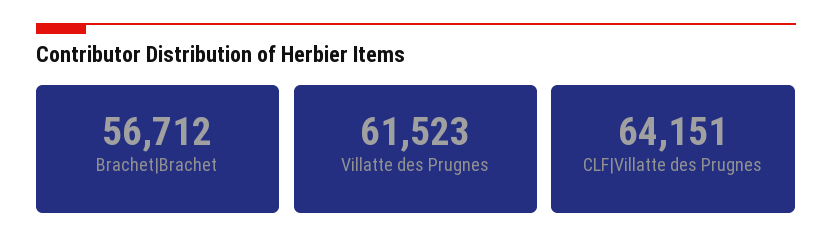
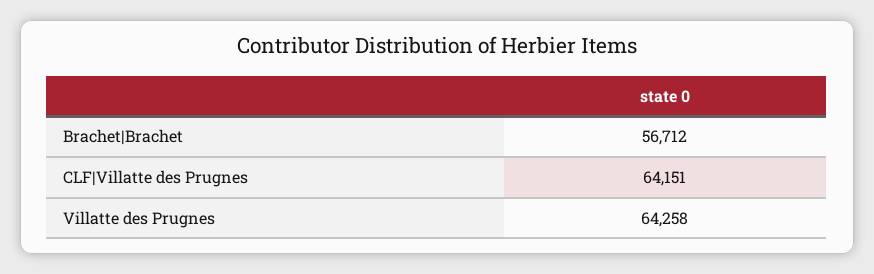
  {
    "Brachet|Brachet": 56712,
-   "Villatte des Prugnes": 61523,
+   "Villatte des Prugnes": 64258,
    "CLF|Villatte des Prugnes": 64151
  }

